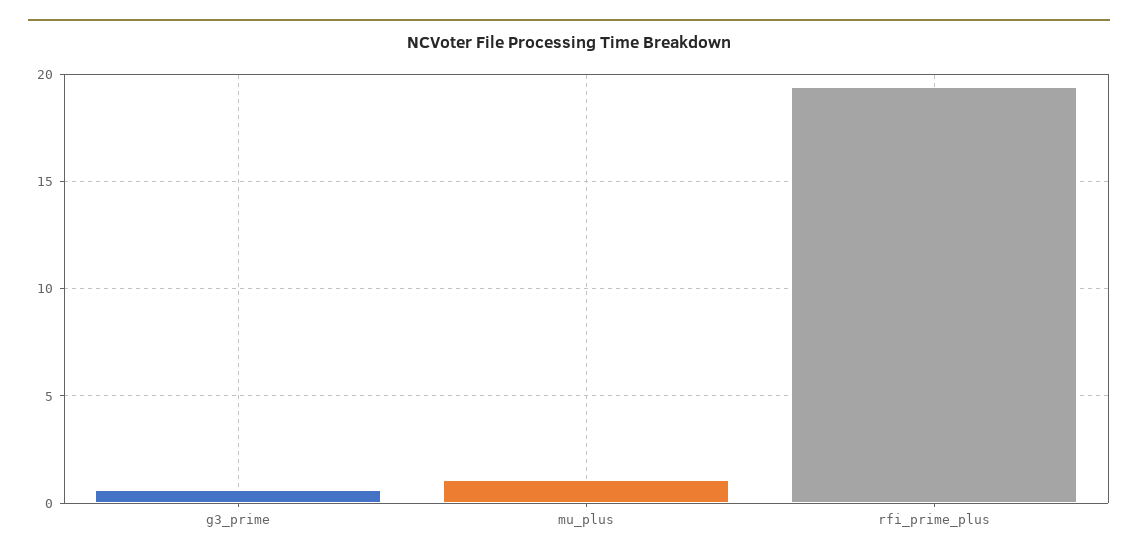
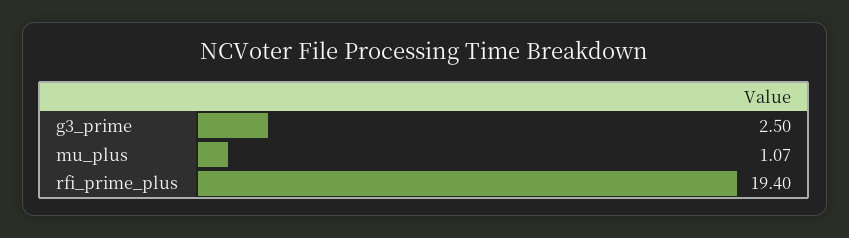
  {
-   "g3_prime": 0.5,
+   "g3_prime": 2.5,
    "mu_plus": 1.07,
    "rfi_prime_plus": 19.4
  }

